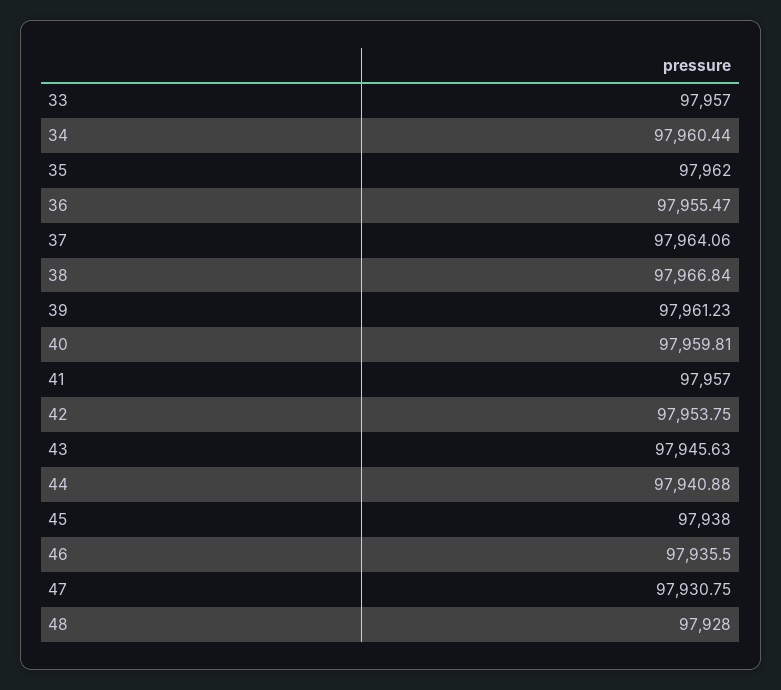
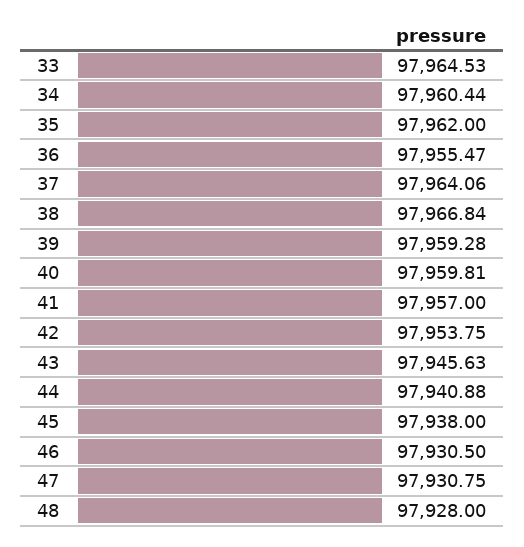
  {
-   "33": 97957,
+   "33": 97964.53,
    "34": 97960.44,
    "35": 97962,
    "36": 97955.47,
    "37": 97964.06,
    "38": 97966.84,
-   "39": 97961.23,
+   "39": 97959.28,
    "40": 97959.81,
    "41": 97957,
    "42": 97953.75,
    "43": 97945.63,
    "44": 97940.88,
    "45": 97938,
-   "46": 97935.5,
+   "46": 97930.5,
    "47": 97930.75,
    "48": 97928
  }

